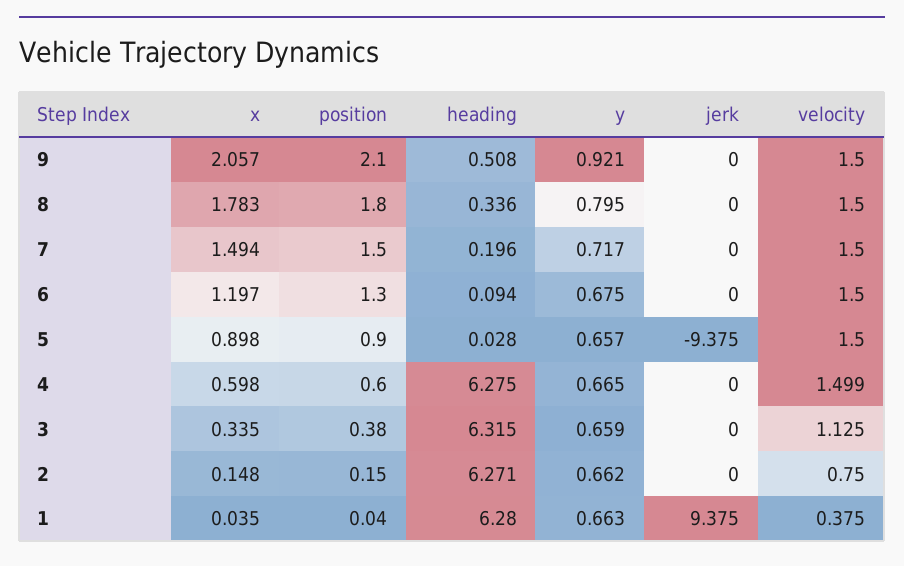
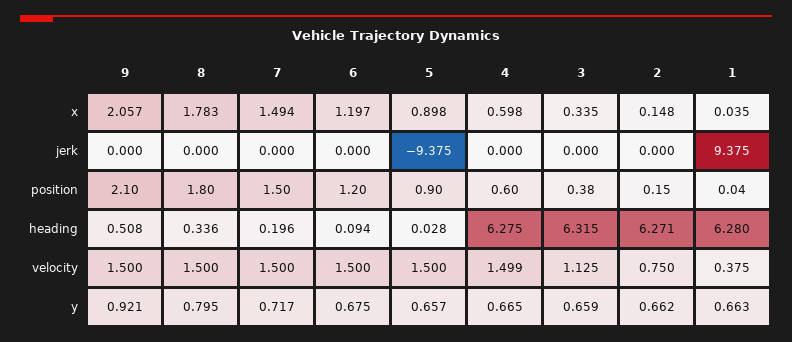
  {
    "x": {
      "9": 2.057,
      "8": 1.783,
      "7": 1.494,
      "6": 1.197,
      "5": 0.898,
      "4": 0.598,
      "3": 0.335,
      "2": 0.148,
      "1": 0.035
    },
    "position": {
      "9": 2.1,
      "8": 1.8,
      "7": 1.5,
-     "6": 1.3,
+     "6": 1.2,
      "5": 0.9,
      "4": 0.6,
      "3": 0.38,
      "2": 0.15,
      "1": 0.04
    },
    "heading": {
      "9": 0.508,
      "8": 0.336,
      "7": 0.196,
      "6": 0.094,
      "5": 0.028,
      "4": 6.275,
      "3": 6.315,
      "2": 6.271,
      "1": 6.28
    },
    "y": {
      "9": 0.921,
      "8": 0.795,
      "7": 0.717,
      "6": 0.675,
      "5": 0.657,
      "4": 0.665,
      "3": 0.659,
      "2": 0.662,
      "1": 0.663
    },
    "jerk": {
      "9": 0,
      "8": 0,
      "7": 0,
      "6": 0,
      "5": -9.375,
      "4": 0,
      "3": 0,
      "2": 0,
      "1": 9.375
    },
    "velocity": {
      "9": 1.5,
      "8": 1.5,
      "7": 1.5,
      "6": 1.5,
      "5": 1.5,
      "4": 1.499,
      "3": 1.125,
      "2": 0.75,
      "1": 0.375
    }
  }

